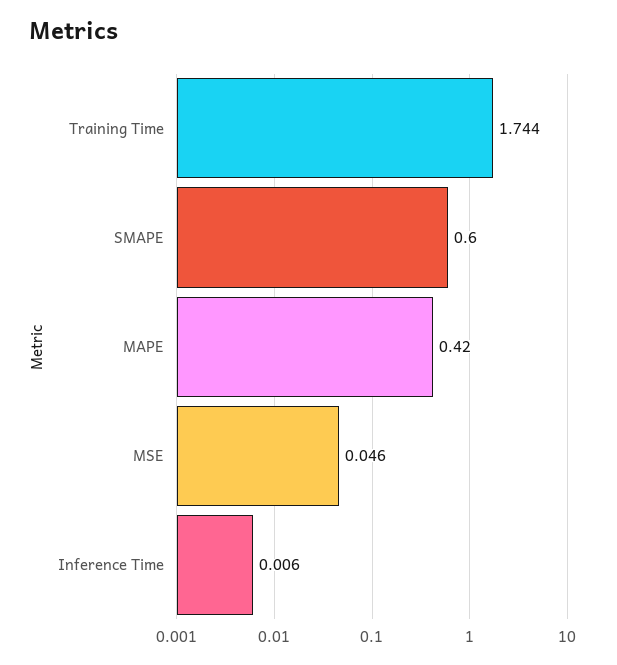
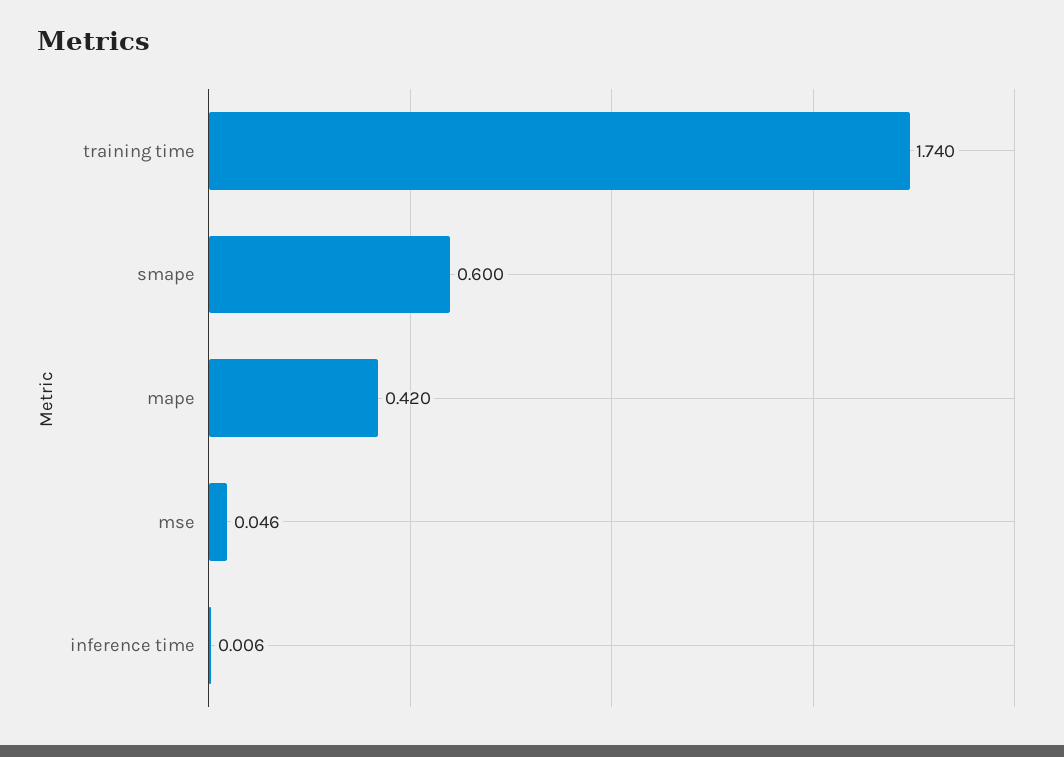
  {
-   "Training Time": 1.744,
+   "Training Time": 1.74,
    "SMAPE": 0.6,
    "MAPE": 0.42,
    "MSE": 0.046,
    "Inference Time": 0.006
  }

